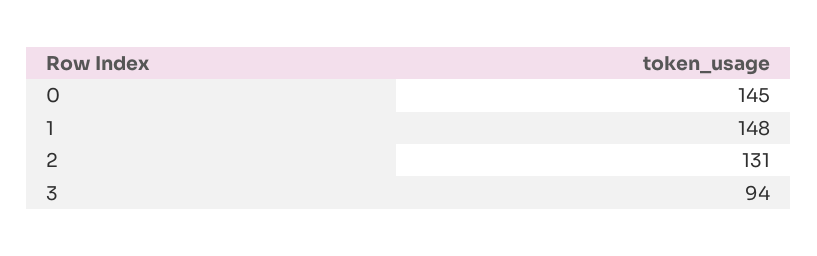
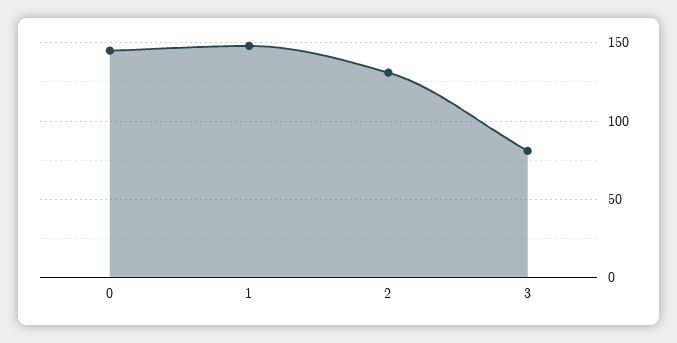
  {
    "0": 145,
    "1": 148,
    "2": 131,
-   "3": 94
+   "3": 80
  }

